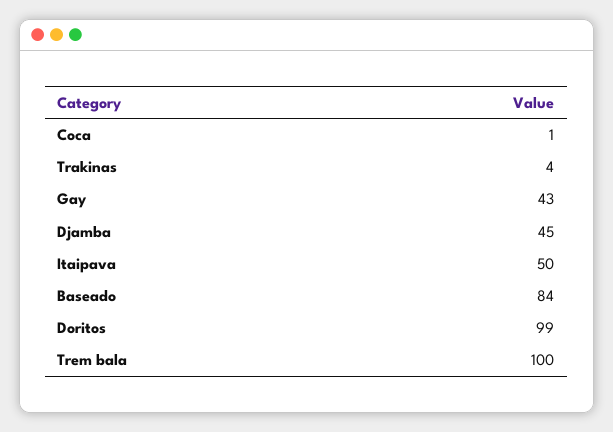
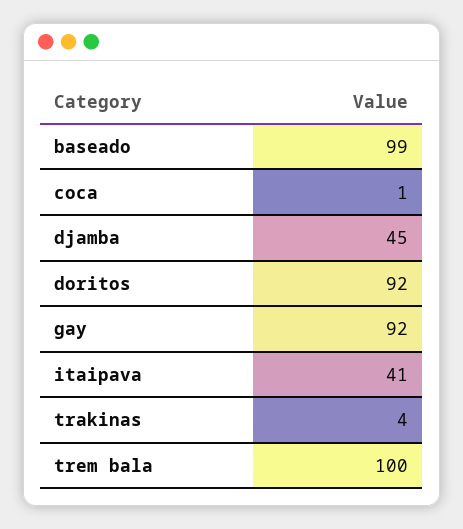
  {
    "Coca": 1,
    "Trakinas": 4,
-   "Gay": 43,
+   "Gay": 92,
    "Djamba": 45,
-   "Itaipava": 50,
+   "Itaipava": 41,
-   "Baseado": 84,
+   "Baseado": 99,
-   "Doritos": 99,
+   "Doritos": 92,
    "Trem bala": 100
  }

